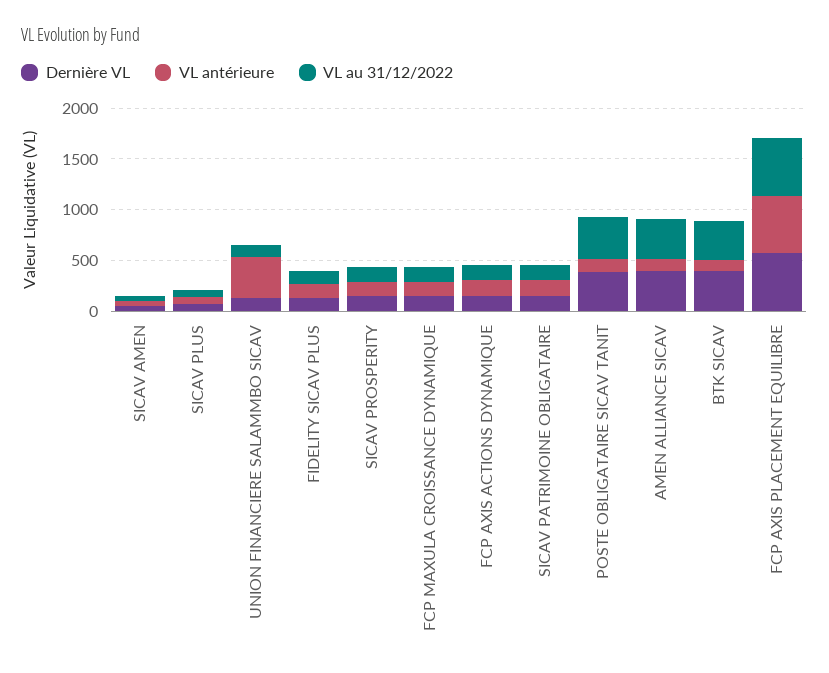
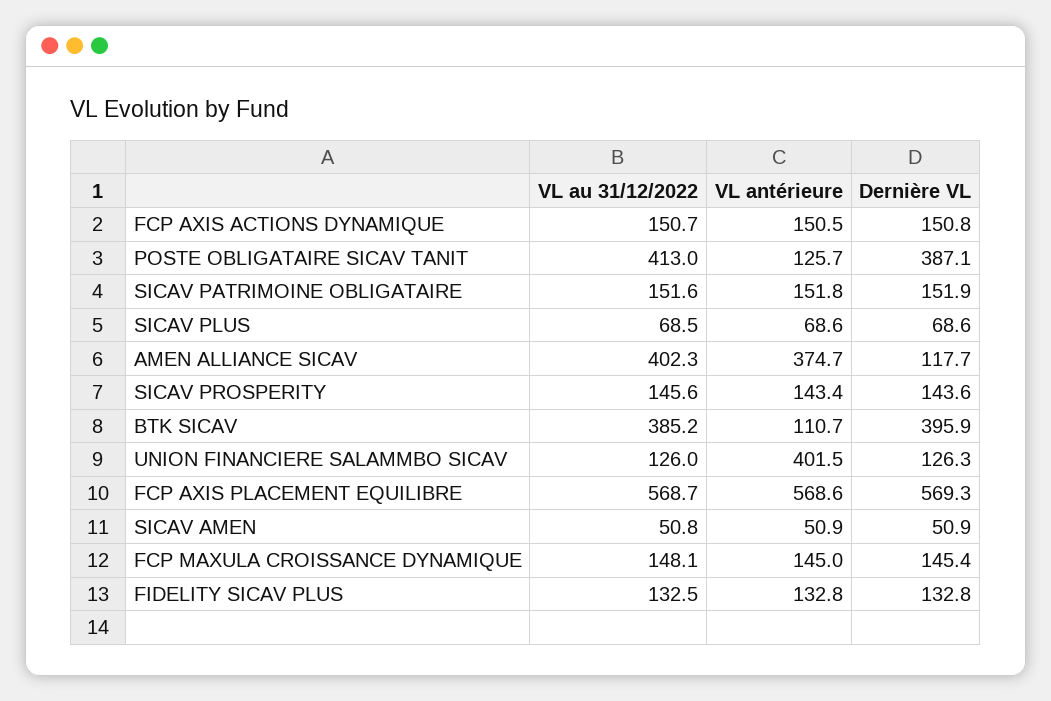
  {
    "Dernière VL": {
      "SICAV AMEN": 50.9,
      "SICAV PLUS": 68.6,
      "UNION FINANCIERE SALAMMBO SICAV": 126.3,
      "FIDELITY SICAV PLUS": 132.8,
      "SICAV PROSPERITY": 143.6,
      "FCP MAXULA CROISSANCE DYNAMIQUE": 145.4,
      "FCP AXIS ACTIONS DYNAMIQUE": 150.8,
      "SICAV PATRIMOINE OBLIGATAIRE": 151.9,
      "POSTE OBLIGATAIRE SICAV TANIT": 387.1,
-     "AMEN ALLIANCE SICAV": 400,
+     "AMEN ALLIANCE SICAV": 117.7,
      "BTK SICAV": 395.9,
      "FCP AXIS PLACEMENT EQUILIBRE": 569.3
    },
    "VL antérieure": {
      "SICAV AMEN": 50.9,
      "SICAV PLUS": 68.6,
      "UNION FINANCIERE SALAMMBO SICAV": 401.5,
      "FIDELITY SICAV PLUS": 132.8,
      "SICAV PROSPERITY": 143.4,
      "FCP MAXULA CROISSANCE DYNAMIQUE": 145,
      "FCP AXIS ACTIONS DYNAMIQUE": 150.5,
      "SICAV PATRIMOINE OBLIGATAIRE": 151.8,
      "POSTE OBLIGATAIRE SICAV TANIT": 125.7,
-     "AMEN ALLIANCE SICAV": 100,
+     "AMEN ALLIANCE SICAV": 374.7,
      "BTK SICAV": 110.7,
      "FCP AXIS PLACEMENT EQUILIBRE": 568.6
    },
    "VL au 31/12/2022": {
      "SICAV AMEN": 50.8,
      "SICAV PLUS": 68.5,
      "UNION FINANCIERE SALAMMBO SICAV": 126,
      "FIDELITY SICAV PLUS": 132.5,
      "SICAV PROSPERITY": 145.6,
      "FCP MAXULA CROISSANCE DYNAMIQUE": 148.1,
      "FCP AXIS ACTIONS DYNAMIQUE": 150.7,
      "SICAV PATRIMOINE OBLIGATAIRE": 151.6,
      "POSTE OBLIGATAIRE SICAV TANIT": 413,
      "AMEN ALLIANCE SICAV": 402.3,
      "BTK SICAV": 385.2,
      "FCP AXIS PLACEMENT EQUILIBRE": 568.7
    }
  }

